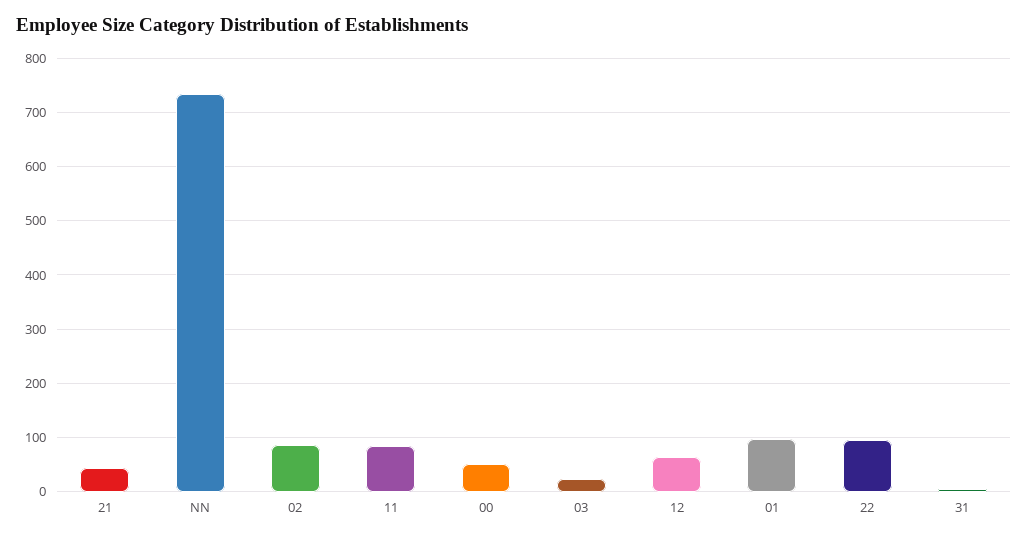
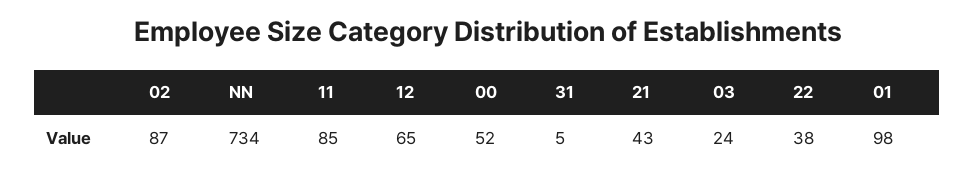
  {
    "21": 43,
    "NN": 734,
    "02": 87,
    "11": 85,
    "00": 52,
    "03": 24,
    "12": 65,
    "01": 98,
-   "22": 100,
+   "22": 38,
    "31": 5
  }

